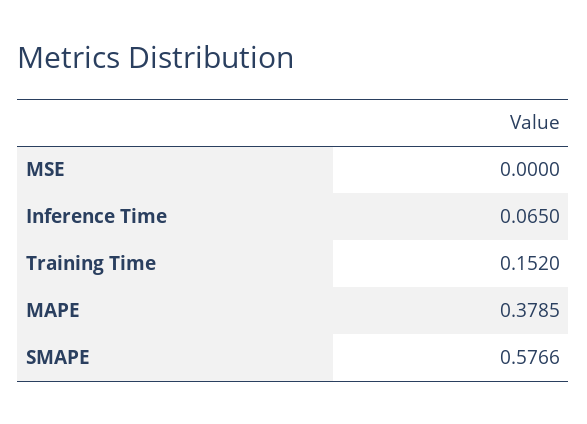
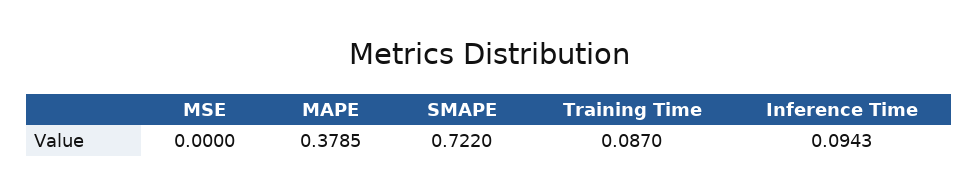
  {
    "MSE": 0,
-   "Inference Time": 0.065,
+   "Inference Time": 0.0943,
-   "Training Time": 0.152,
+   "Training Time": 0.087,
    "MAPE": 0.3785,
-   "SMAPE": 0.5766
+   "SMAPE": 0.722
  }

